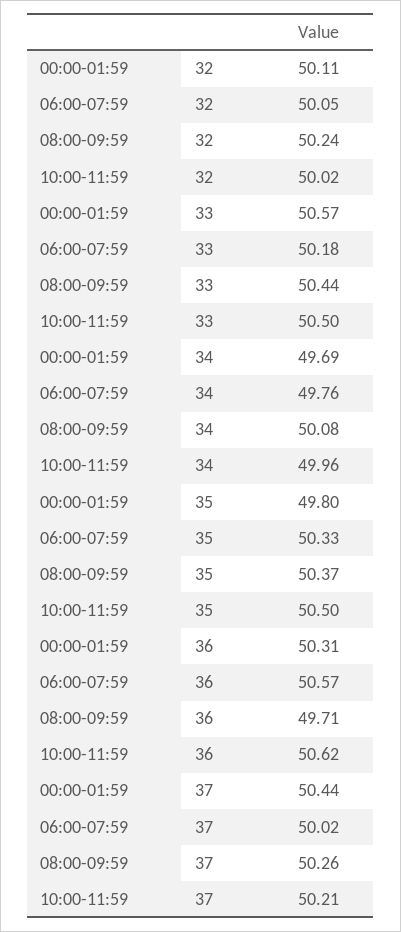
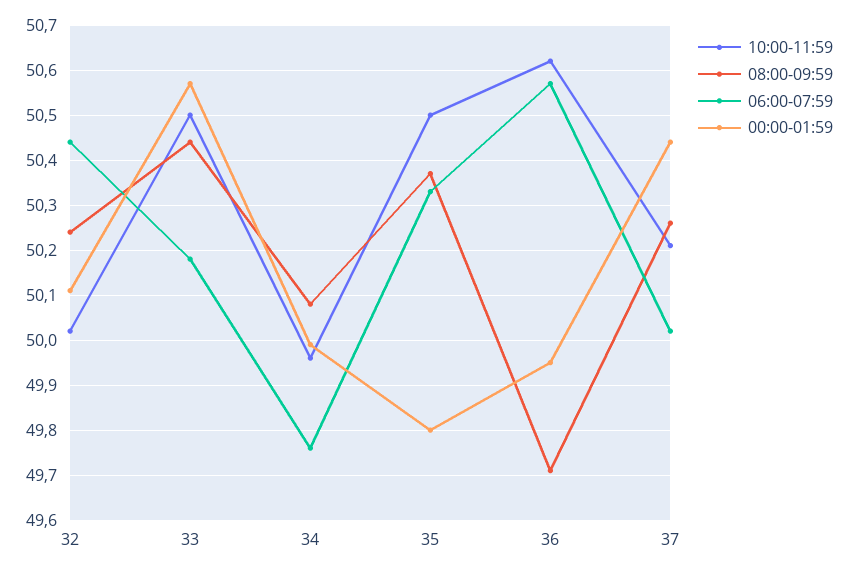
  {
    "00:00-01:59": {
      "32": 50.11,
      "33": 50.57,
-     "34": 49.69,
+     "34": 50,
      "35": 49.8,
-     "36": 50.31,
+     "36": 49.95,
      "37": 50.44
    },
    "06:00-07:59": {
-     "32": 50.05,
+     "32": 50.45,
      "33": 50.18,
      "34": 49.76,
      "35": 50.33,
      "36": 50.57,
      "37": 50.02
    },
    "08:00-09:59": {
      "32": 50.24,
      "33": 50.44,
      "34": 50.08,
      "35": 50.37,
      "36": 49.71,
      "37": 50.26
    },
    "10:00-11:59": {
      "32": 50.02,
      "33": 50.5,
      "34": 49.96,
      "35": 50.5,
      "36": 50.62,
      "37": 50.21
    }
  }

